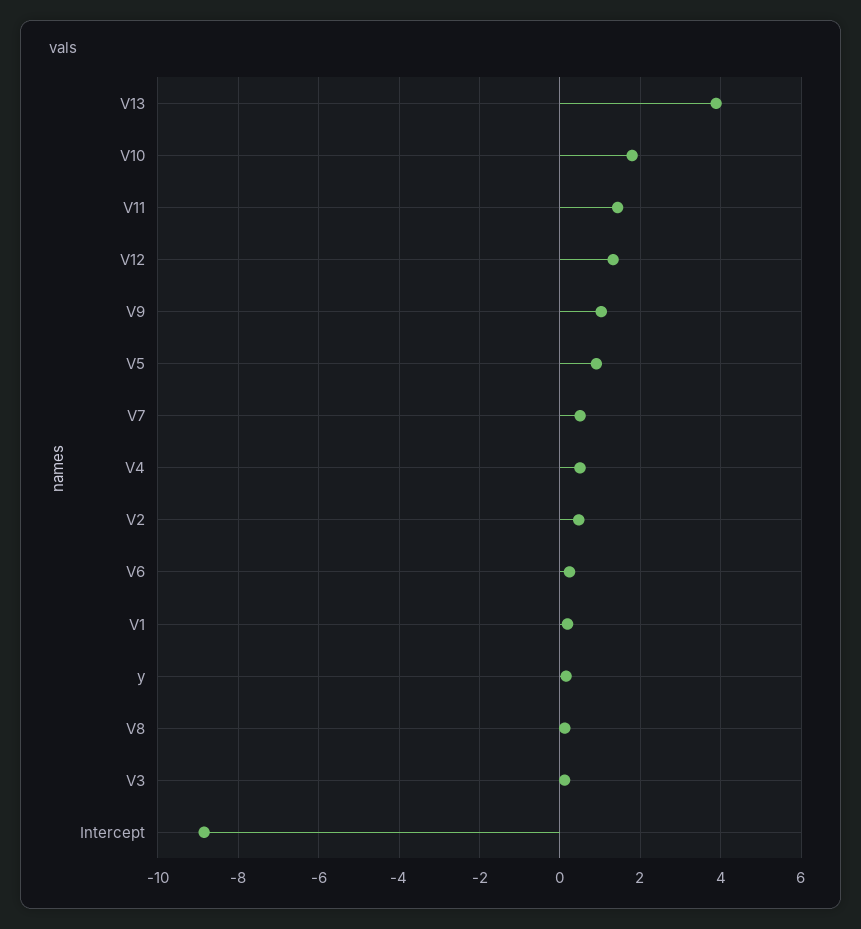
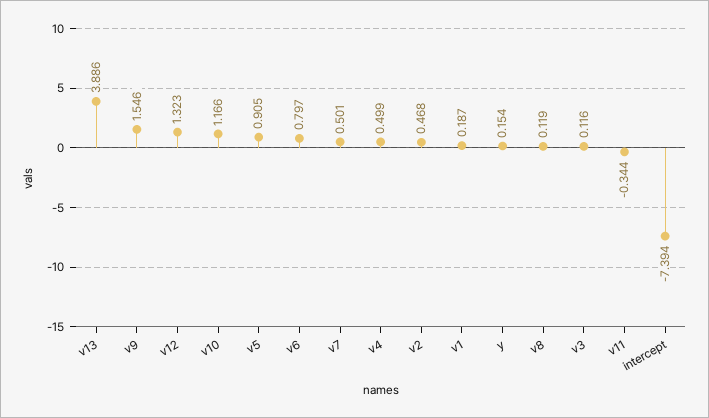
  {
    "V13": 3.886,
-   "V10": 1.8,
+   "V10": 1.166,
-   "V11": 1.4,
+   "V11": -0.344,
    "V12": 1.323,
-   "V9": 1,
+   "V9": 1.546,
    "V5": 0.905,
    "V7": 0.501,
    "V4": 0.499,
    "V2": 0.468,
-   "V6": 0.2,
+   "V6": 0.797,
    "V1": 0.187,
    "y": 0.154,
    "V8": 0.119,
    "V3": 0.116,
-   "Intercept": -8.8
+   "Intercept": -7.394
  }

